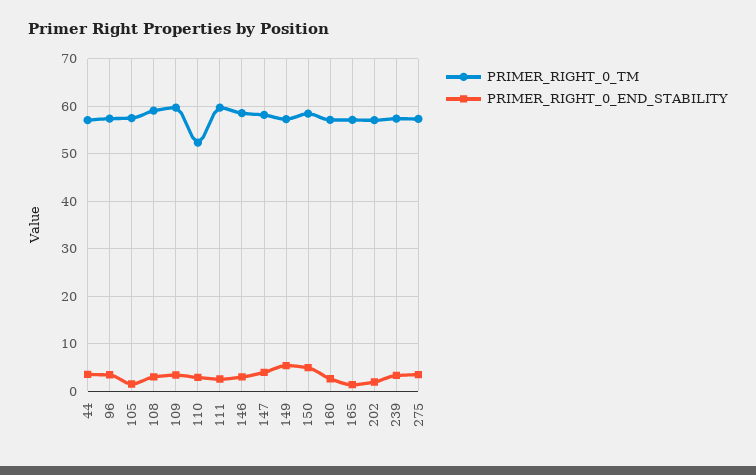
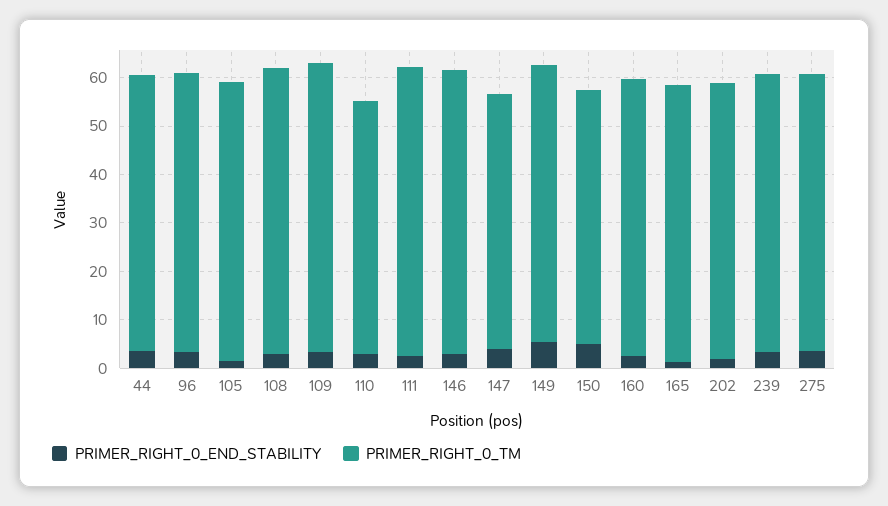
  {
    "PRIMER_RIGHT_0_TM": {
      "44": 58,
      "96": 58,
      "105": 58,
      "108": 60,
      "109": 60,
      "110": 52,
      "111": 60,
      "146": 58,
-     "147": 58,
+     "147": 52,
      "149": 58,
-     "150": 58,
+     "150": 52,
      "160": 58,
      "165": 58,
      "202": 58,
      "239": 58,
      "275": 58
    },
    "PRIMER_RIGHT_0_END_STABILITY": {
      "44": 4,
      "96": 4,
      "105": 2,
      "108": 4,
      "109": 4,
      "110": 2,
      "111": 2,
      "146": 4,
      "147": 4,
      "149": 6,
      "150": 4,
      "160": 2,
      "165": 2,
      "202": 2,
      "239": 4,
      "275": 4
    }
  }

